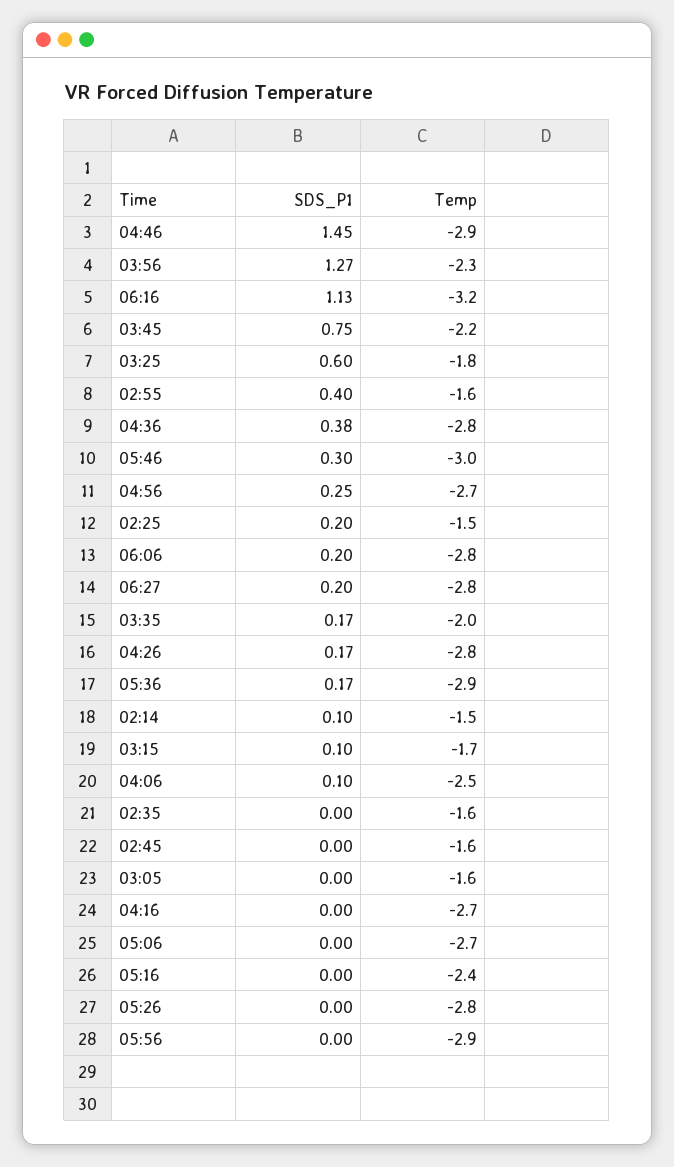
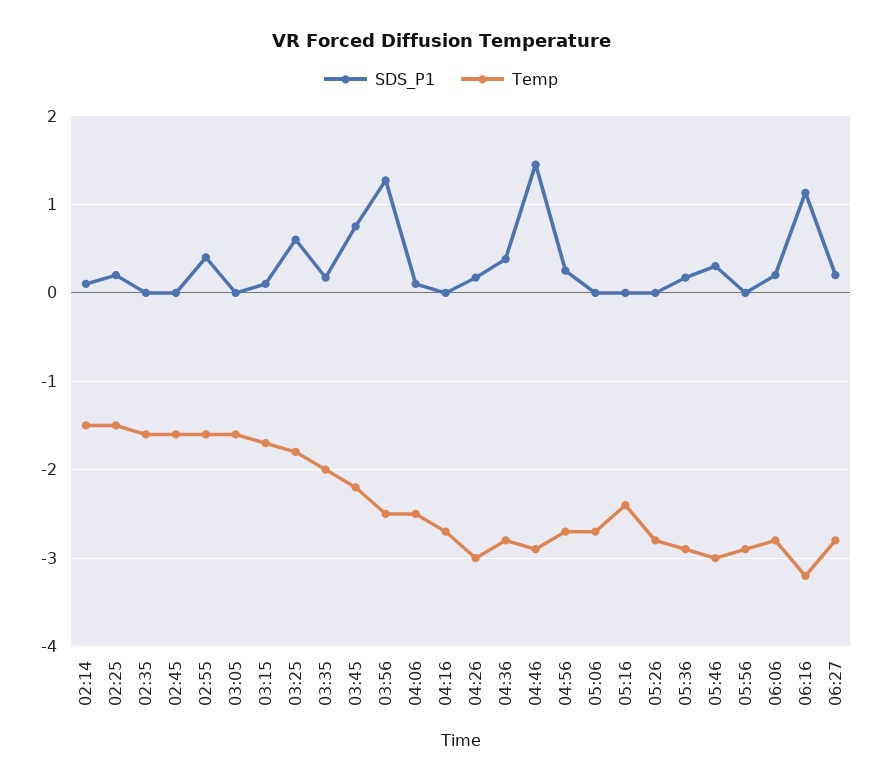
  {
    "SDS_P1": {
      "04:46": 1.45,
      "03:56": 1.27,
      "06:16": 1.13,
      "03:45": 0.75,
      "03:25": 0.6,
      "02:55": 0.4,
      "04:36": 0.38,
      "05:46": 0.3,
      "04:56": 0.25,
      "02:25": 0.2,
      "06:06": 0.2,
      "06:27": 0.2,
      "03:35": 0.17,
      "04:26": 0.17,
      "05:36": 0.17,
      "02:14": 0.1,
      "03:15": 0.1,
      "04:06": 0.1,
      "02:35": 0,
      "02:45": 0,
      "03:05": 0,
      "04:16": 0,
      "05:06": 0,
      "05:16": 0,
      "05:26": 0,
      "05:56": 0
    },
    "Temp": {
      "04:46": -2.9,
-     "03:56": -2.3,
+     "03:56": -2.5,
      "06:16": -3.2,
      "03:45": -2.2,
      "03:25": -1.8,
      "02:55": -1.6,
      "04:36": -2.8,
      "05:46": -3,
      "04:56": -2.7,
      "02:25": -1.5,
      "06:06": -2.8,
      "06:27": -2.8,
      "03:35": -2,
-     "04:26": -2.8,
+     "04:26": -3,
      "05:36": -2.9,
      "02:14": -1.5,
      "03:15": -1.7,
      "04:06": -2.5,
      "02:35": -1.6,
      "02:45": -1.6,
      "03:05": -1.6,
      "04:16": -2.7,
      "05:06": -2.7,
      "05:16": -2.4,
      "05:26": -2.8,
      "05:56": -2.9
    }
  }

